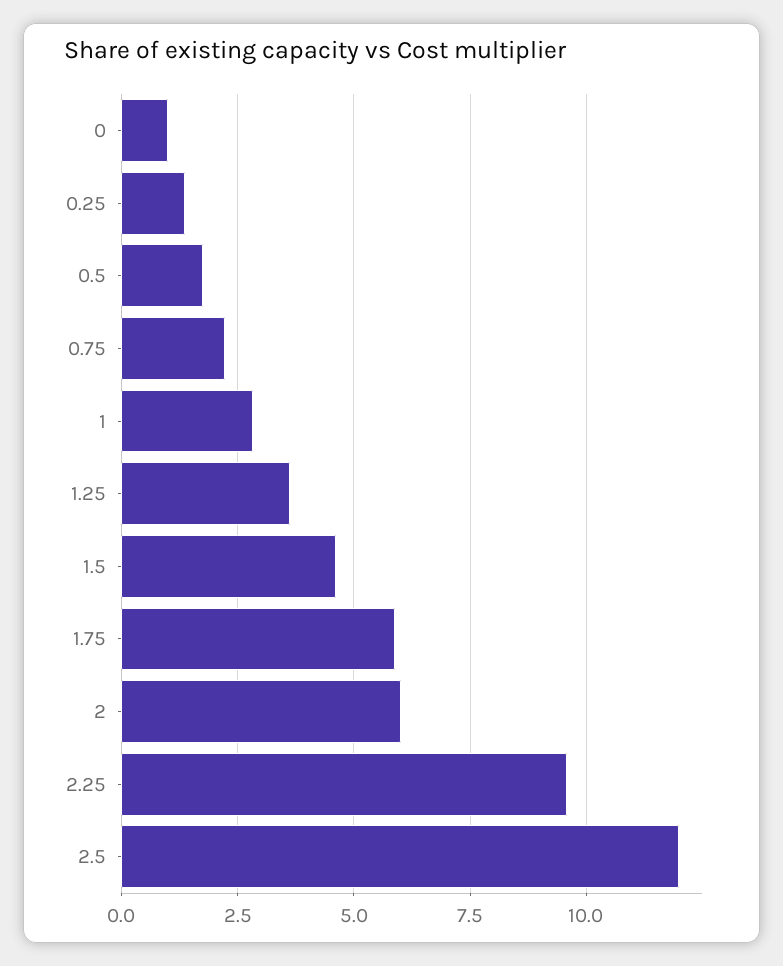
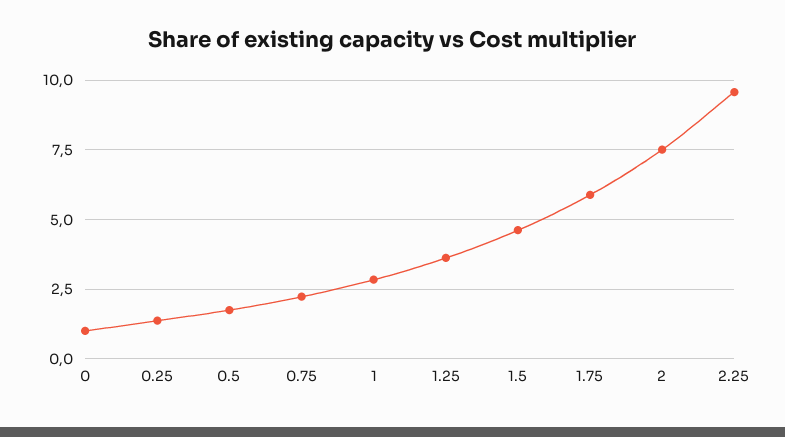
  {
    "0": 1,
    "0.25": 1.25,
    "0.5": 1.75,
    "0.75": 2.25,
    "1": 2.75,
    "1.25": 3.5,
    "1.5": 4.5,
    "1.75": 6,
-   "2": 6,
+   "2": 7.5,
-   "2.25": 9.5,
+   "2.25": 9.5
-   "2.5": 12
  }

